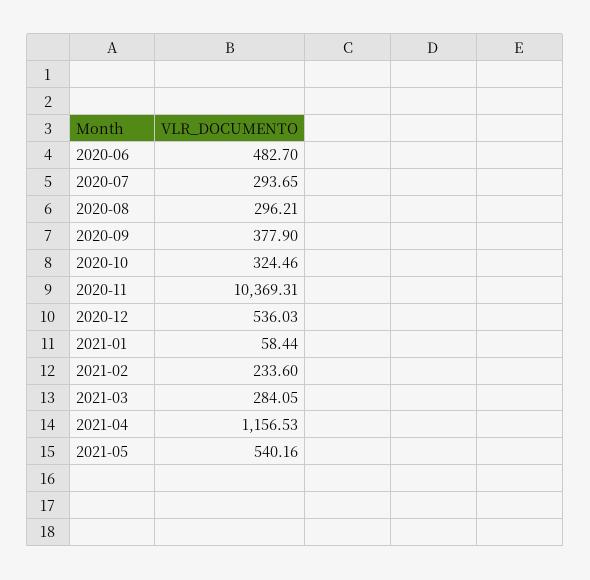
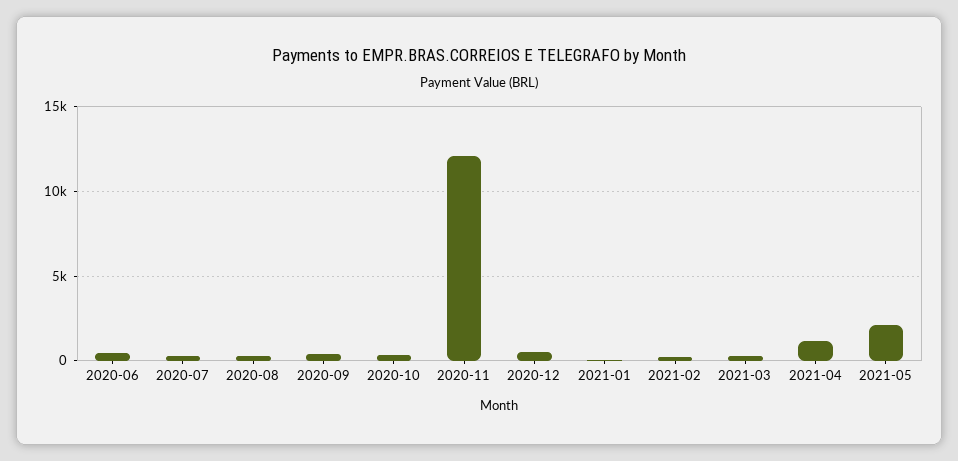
  {
    "2020-06": 482.7,
    "2020-07": 293.65,
    "2020-08": 296.21,
    "2020-09": 377.9,
    "2020-10": 324.46,
-   "2020-11": 10369.31,
+   "2020-11": 12000,
    "2020-12": 536.03,
    "2021-01": 58.44,
    "2021-02": 233.6,
    "2021-03": 284.05,
    "2021-04": 1156.53,
-   "2021-05": 540.16
+   "2021-05": 2000
  }

